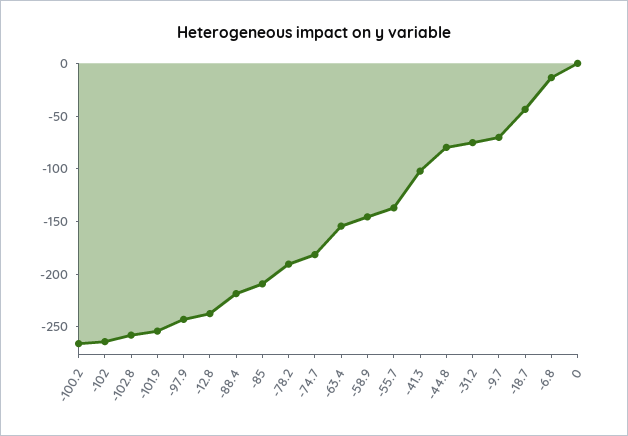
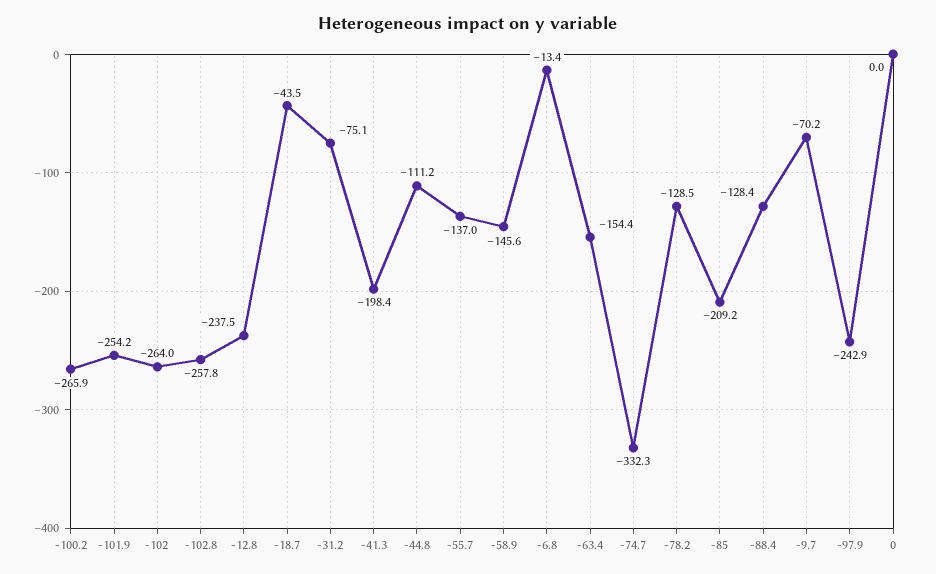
  {
    "-100.2": -265.9,
    "-102": -264,
    "-102.8": -257.8,
    "-101.9": -254.2,
    "-97.9": -242.9,
    "-12.8": -237.5,
-   "-88.4": -220,
+   "-88.4": -128.4,
    "-85": -209.2,
-   "-78.2": -190,
+   "-78.2": -128.5,
-   "-74.7": -180,
+   "-74.7": -332.3,
    "-63.4": -154.4,
    "-58.9": -145.6,
    "-55.7": -137,
-   "-41.3": -100,
+   "-41.3": -198.4,
-   "-44.8": -80,
+   "-44.8": -111.2,
    "-31.2": -75.1,
    "-9.7": -70.2,
    "-18.7": -43.5,
    "-6.8": -13.4,
    "0": 0
  }

